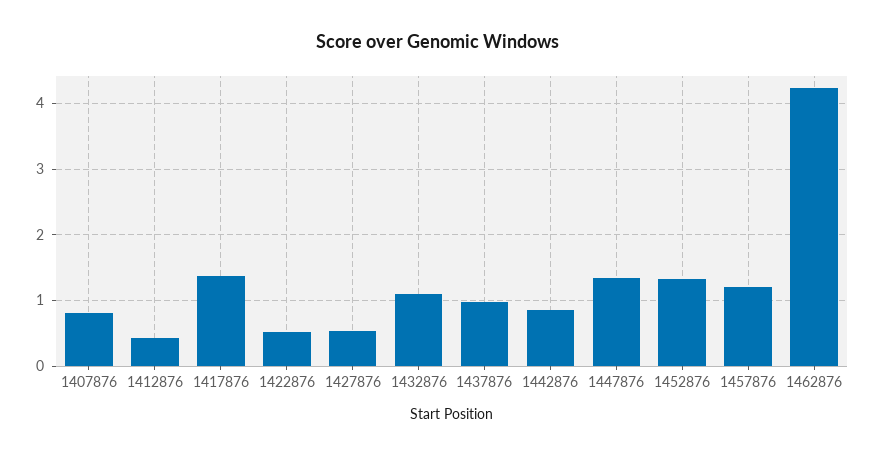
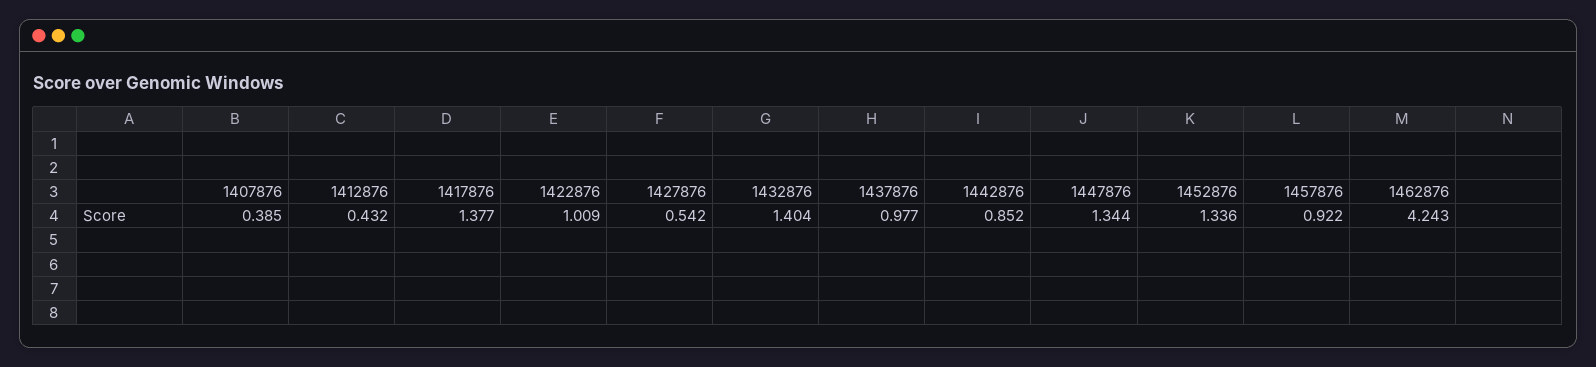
  {
-   "1407876": 0.8,
+   "1407876": 0.385,
    "1412876": 0.432,
    "1417876": 1.377,
-   "1422876": 0.5,
+   "1422876": 1.009,
    "1427876": 0.542,
-   "1432876": 1.1,
+   "1432876": 1.404,
    "1437876": 0.977,
    "1442876": 0.852,
    "1447876": 1.344,
    "1452876": 1.336,
-   "1457876": 1.2,
+   "1457876": 0.922,
    "1462876": 4.243
  }

